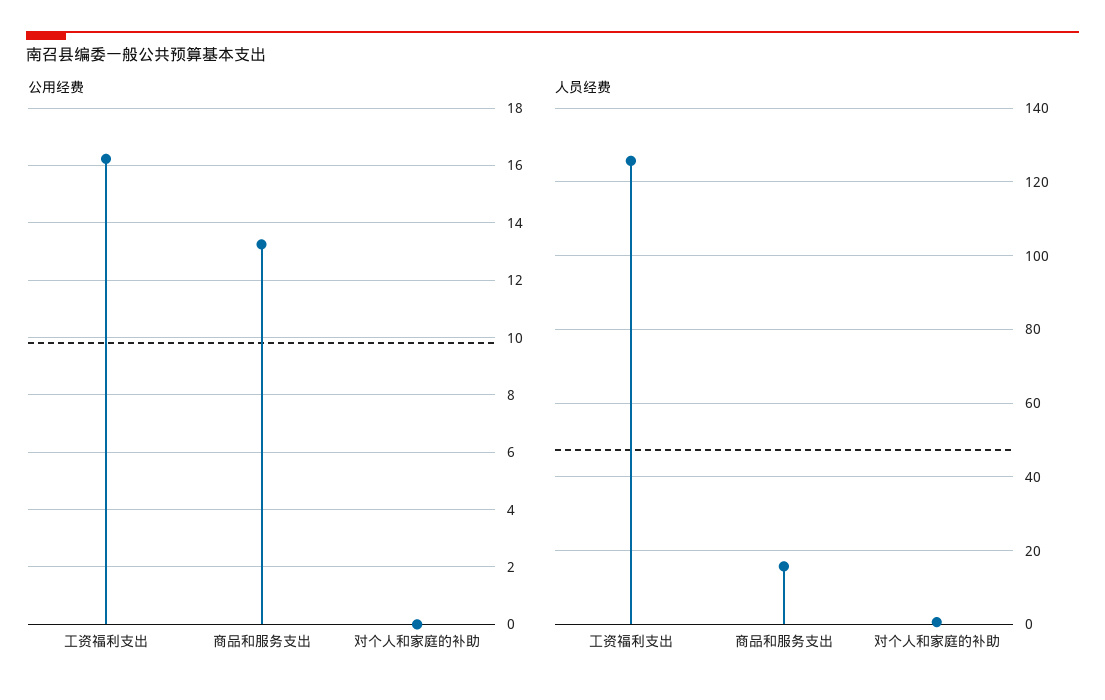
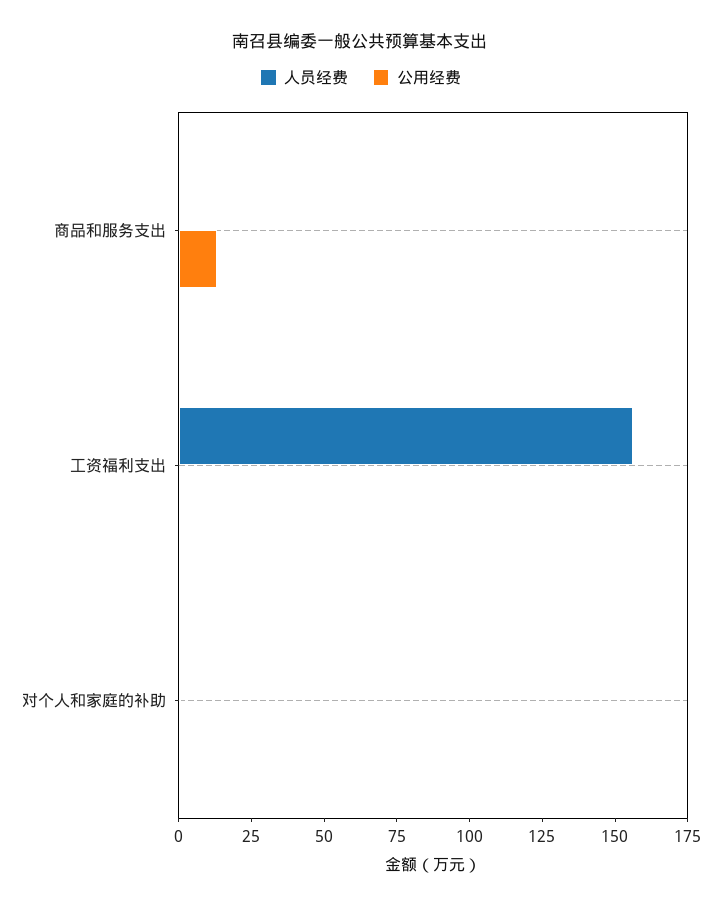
  {
    "公用经费": {
-     "工资福利支出": 16.25,
+     "工资福利支出": 0,
      "商品和服务支出": 13.25,
      "对个人和家庭的补助": 0
    },
    "人员经费": {
-     "工资福利支出": 126,
+     "工资福利支出": 155,
-     "商品和服务支出": 16,
+     "商品和服务支出": 0,
      "对个人和家庭的补助": 0
    }
  }

